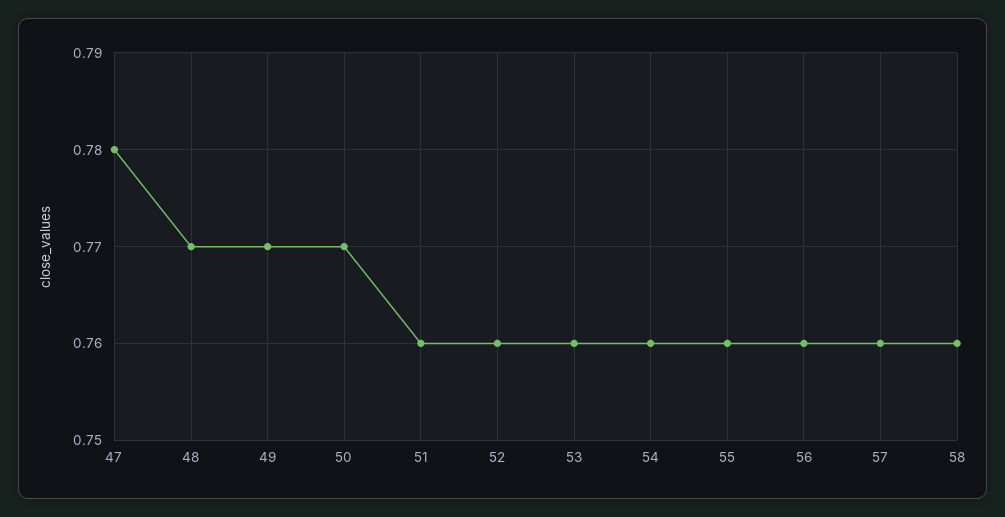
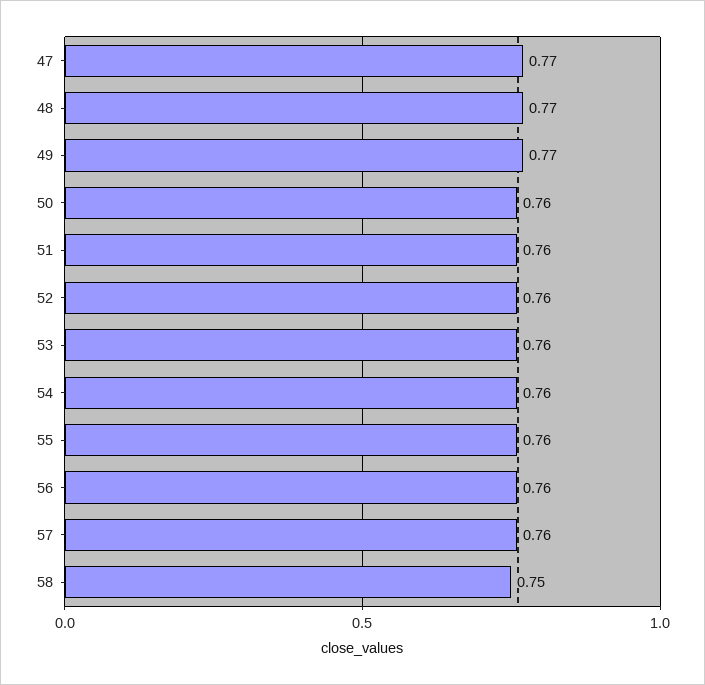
  {
-   "47": 0.78,
+   "47": 0.77,
    "48": 0.77,
    "49": 0.77,
-   "50": 0.77,
+   "50": 0.76,
    "51": 0.76,
    "52": 0.76,
    "53": 0.76,
    "54": 0.76,
    "55": 0.76,
    "56": 0.76,
    "57": 0.76,
-   "58": 0.76
+   "58": 0.75
  }

